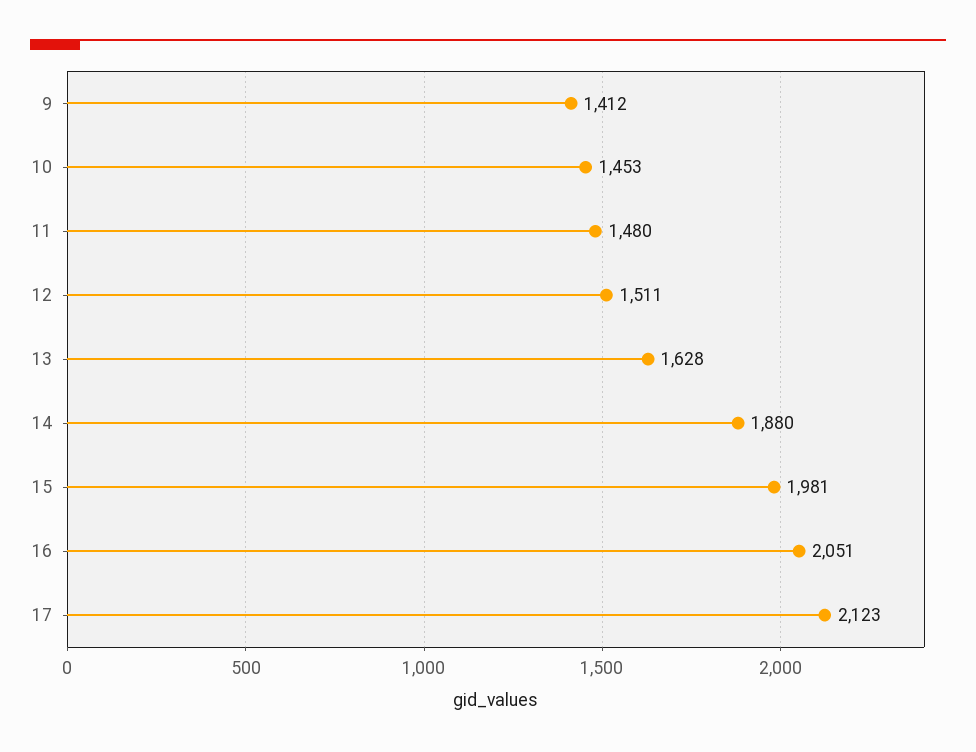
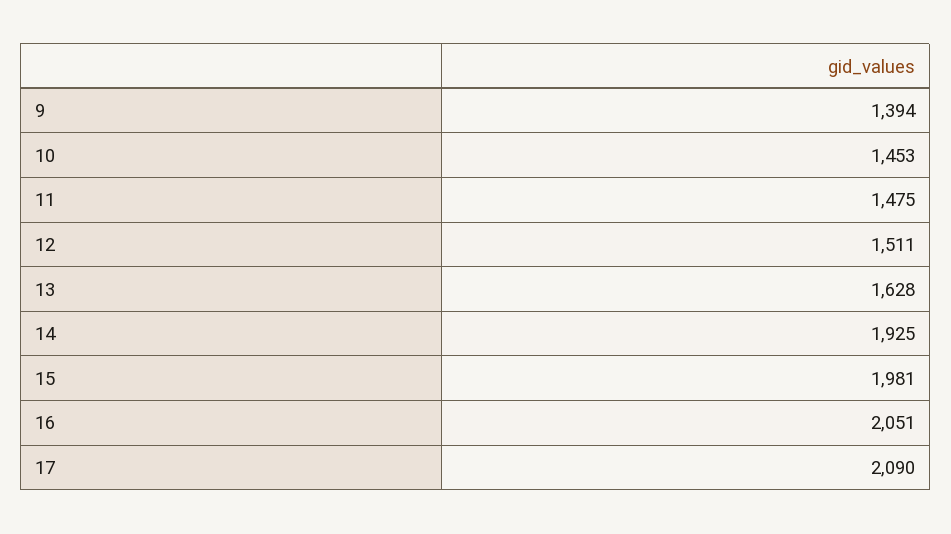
  {
-   "9": 1412,
+   "9": 1394,
    "10": 1453,
-   "11": 1480,
+   "11": 1475,
    "12": 1511,
    "13": 1628,
-   "14": 1880,
+   "14": 1925,
    "15": 1981,
    "16": 2051,
-   "17": 2123
+   "17": 2090
  }

